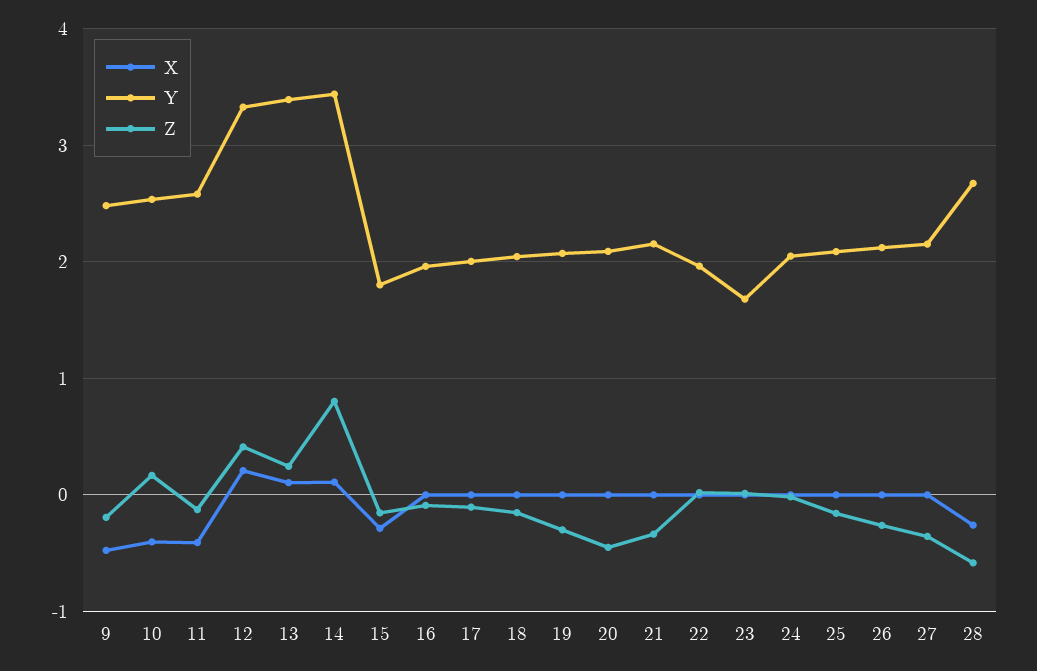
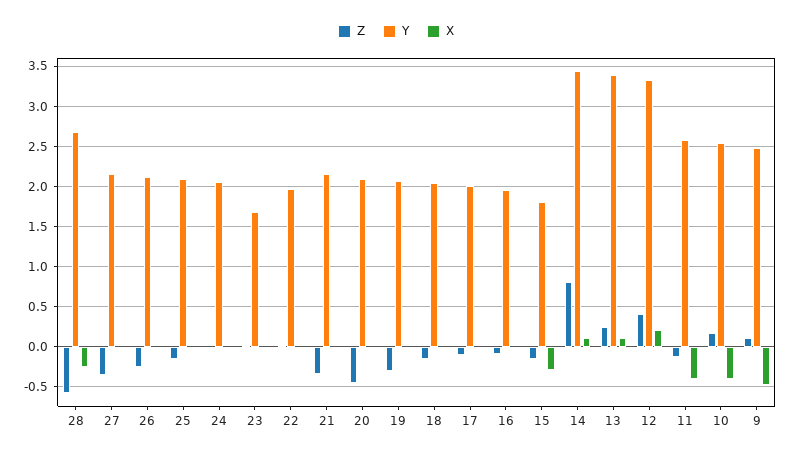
  {
    "X": {
      "9": -0.5,
      "10": -0.4,
      "11": -0.4,
      "12": 0.2,
      "13": 0.1,
      "14": 0.1,
      "15": -0.3,
      "16": 0,
      "17": 0,
      "18": 0,
      "19": 0,
      "20": 0,
      "21": 0,
      "22": 0,
      "23": 0,
      "24": 0,
      "25": 0,
      "26": 0,
      "27": 0,
      "28": -0.3
    },
    "Y": {
      "9": 2.5,
      "10": 2.5,
      "11": 2.6,
      "12": 3.3,
      "13": 3.4,
      "14": 3.4,
      "15": 1.8,
      "16": 2,
      "17": 2,
      "18": 2,
      "19": 2.1,
      "20": 2.1,
      "21": 2.2,
      "22": 2,
      "23": 1.7,
      "24": 2.1,
      "25": 2.1,
      "26": 2.1,
      "27": 2.2,
      "28": 2.7
    },
    "Z": {
-     "9": -0.2,
+     "9": 0.1,
      "10": 0.2,
      "11": -0.1,
      "12": 0.4,
      "13": 0.2,
      "14": 0.8,
      "15": -0.2,
      "16": -0.1,
      "17": -0.1,
      "18": -0.2,
      "19": -0.3,
      "20": -0.4,
      "21": -0.3,
      "22": 0,
      "23": 0,
      "24": 0,
      "25": -0.2,
      "26": -0.3,
      "27": -0.4,
      "28": -0.6
    }
  }

